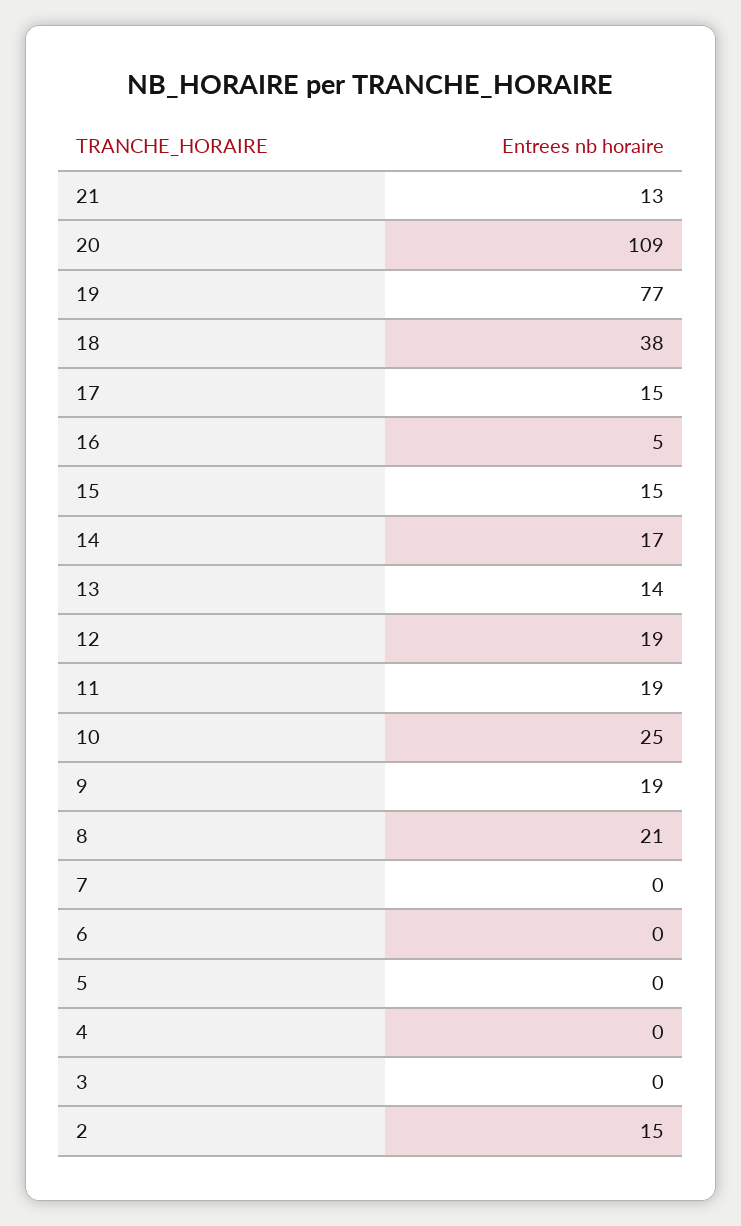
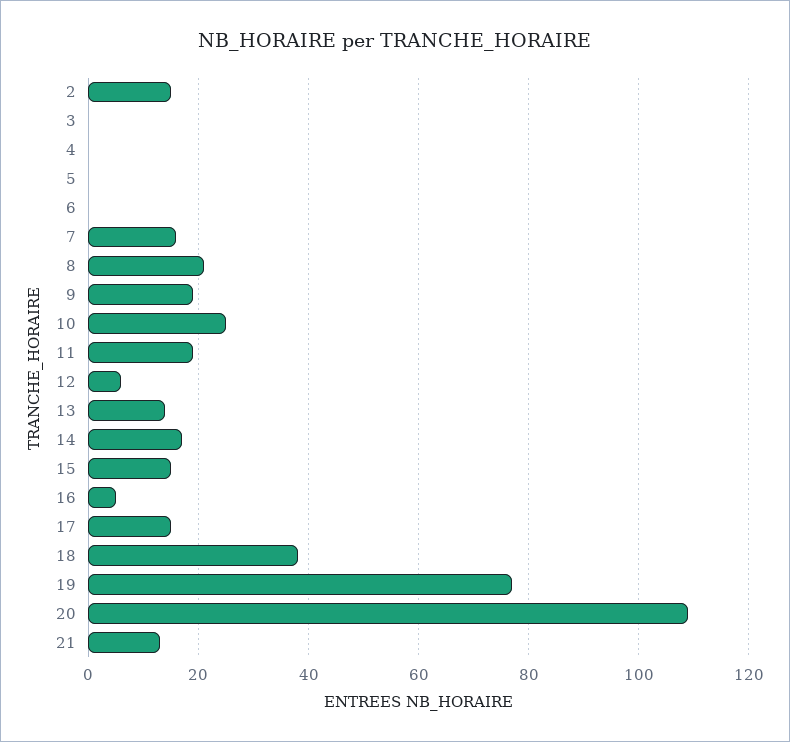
  {
    "21": 13,
    "20": 109,
    "19": 77,
    "18": 38,
    "17": 15,
    "16": 5,
    "15": 15,
    "14": 17,
    "13": 14,
-   "12": 19,
+   "12": 5,
    "11": 19,
    "10": 25,
    "9": 19,
    "8": 21,
-   "7": 0,
+   "7": 15,
    "6": 0,
    "5": 0,
    "4": 0,
    "3": 0,
    "2": 15
  }

